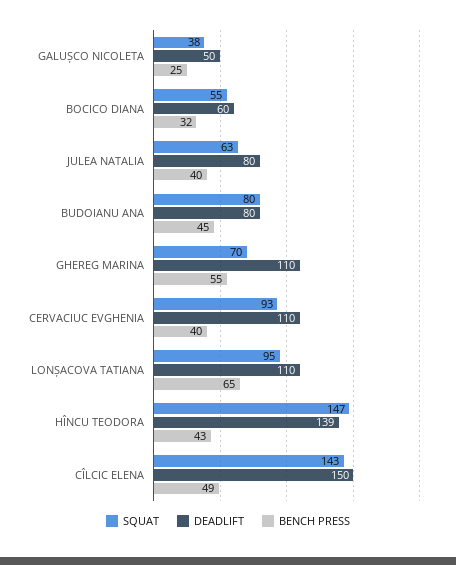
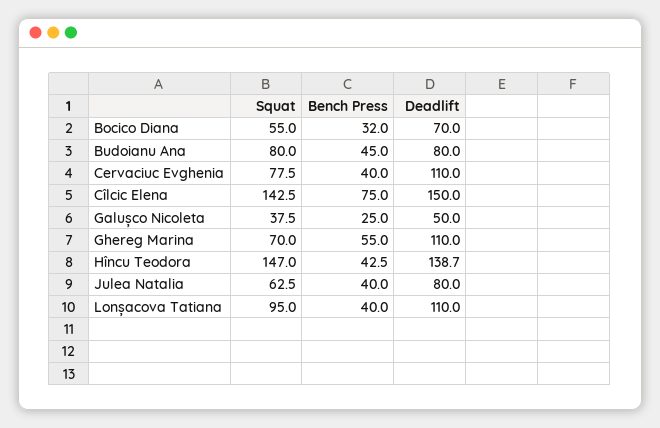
  {
    "SQUAT": {
      "GALUȘCO NICOLETA": 37.5,
      "BOCICO DIANA": 55,
      "JULEA NATALIA": 62.5,
      "BUDOIANU ANA": 80,
      "GHEREG MARINA": 70,
-     "CERVACIUC EVGHENIA": 93,
+     "CERVACIUC EVGHENIA": 77.5,
      "LONȘACOVA TATIANA": 95,
      "HÎNCU TEODORA": 147,
      "CÎLCIC ELENA": 142.5
    },
    "DEADLIFT": {
      "GALUȘCO NICOLETA": 50,
-     "BOCICO DIANA": 60,
+     "BOCICO DIANA": 70,
      "JULEA NATALIA": 80,
      "BUDOIANU ANA": 80,
      "GHEREG MARINA": 110,
      "CERVACIUC EVGHENIA": 110,
      "LONȘACOVA TATIANA": 110,
      "HÎNCU TEODORA": 138.7,
      "CÎLCIC ELENA": 150
    },
    "BENCH PRESS": {
      "GALUȘCO NICOLETA": 25,
      "BOCICO DIANA": 32,
      "JULEA NATALIA": 40,
      "BUDOIANU ANA": 45,
      "GHEREG MARINA": 55,
      "CERVACIUC EVGHENIA": 40,
-     "LONȘACOVA TATIANA": 65,
+     "LONȘACOVA TATIANA": 40,
      "HÎNCU TEODORA": 42.5,
-     "CÎLCIC ELENA": 49
+     "CÎLCIC ELENA": 75
    }
  }

